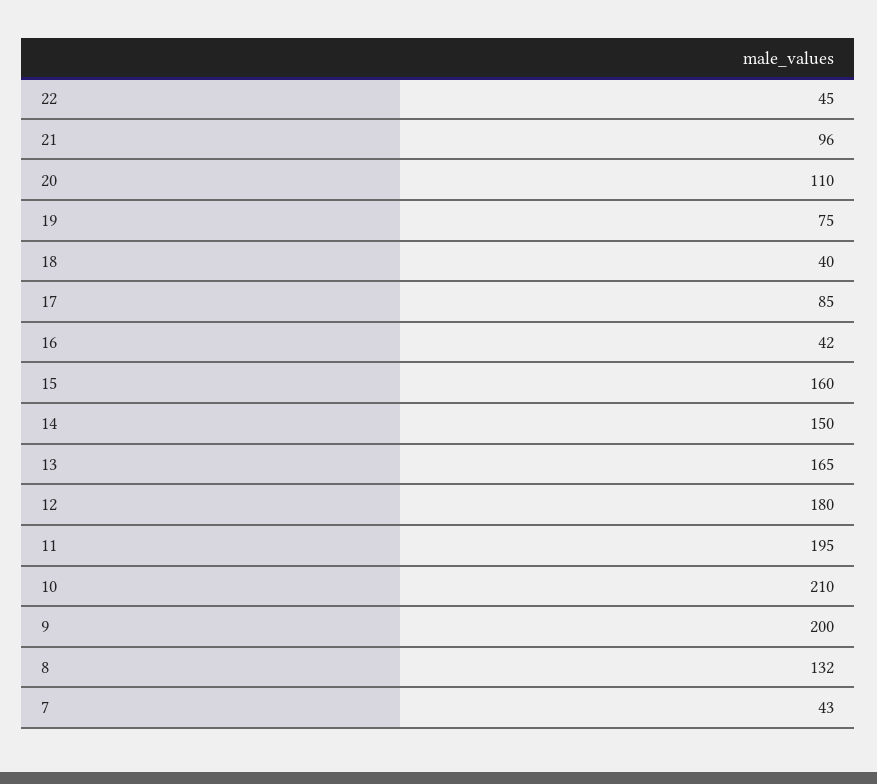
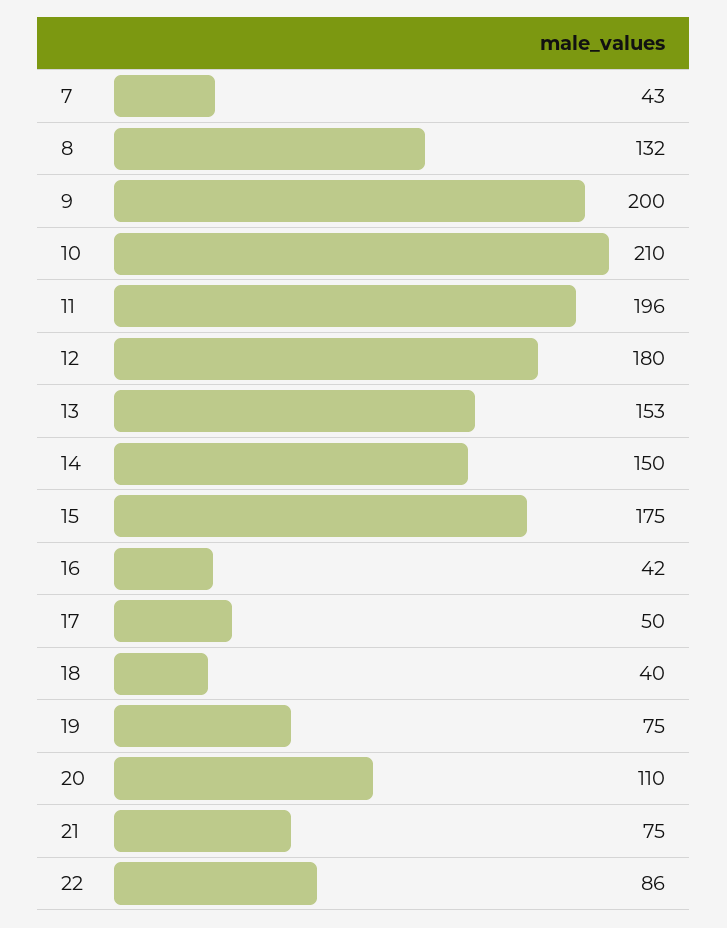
  {
-   "22": 45,
+   "22": 86,
-   "21": 96,
+   "21": 75,
    "20": 110,
    "19": 75,
    "18": 40,
-   "17": 85,
+   "17": 50,
    "16": 42,
-   "15": 160,
+   "15": 175,
    "14": 150,
-   "13": 165,
+   "13": 153,
    "12": 180,
-   "11": 195,
+   "11": 196,
    "10": 210,
    "9": 200,
    "8": 132,
    "7": 43
  }

